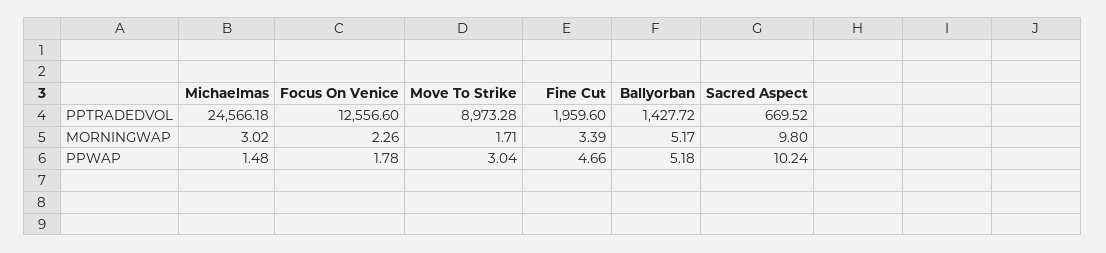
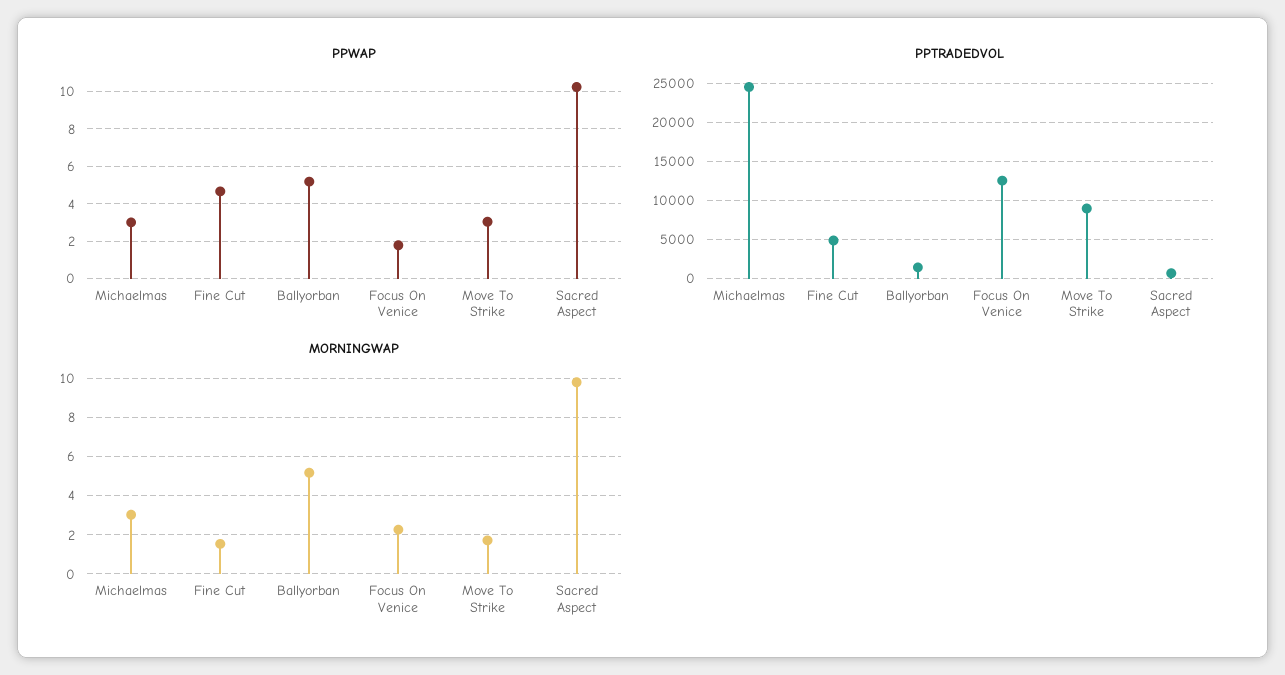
  {
    "PPTRADEDVOL": {
      "Michaelmas": 24566.18,
      "Focus On Venice": 12556.6,
      "Move To Strike": 8973.28,
-     "Fine Cut": 1959.6,
+     "Fine Cut": 5000,
      "Ballyorban": 1427.72,
      "Sacred Aspect": 669.52
    },
    "MORNINGWAP": {
      "Michaelmas": 3.02,
      "Focus On Venice": 2.26,
      "Move To Strike": 1.71,
-     "Fine Cut": 3.39,
+     "Fine Cut": 1.5,
      "Ballyorban": 5.17,
      "Sacred Aspect": 9.8
    },
    "PPWAP": {
-     "Michaelmas": 1.48,
+     "Michaelmas": 3,
      "Focus On Venice": 1.78,
      "Move To Strike": 3.04,
      "Fine Cut": 4.66,
      "Ballyorban": 5.18,
      "Sacred Aspect": 10.24
    }
  }

